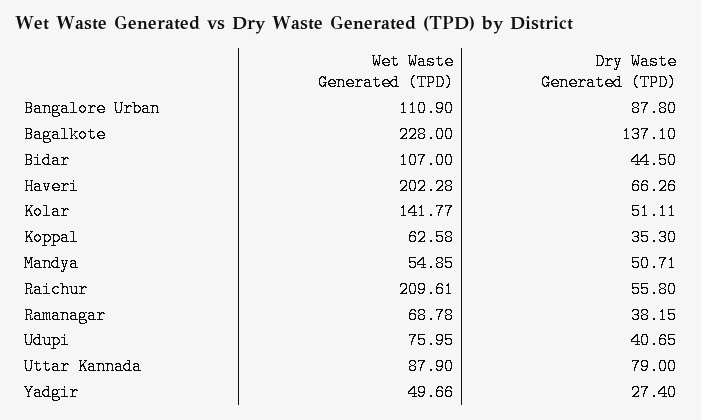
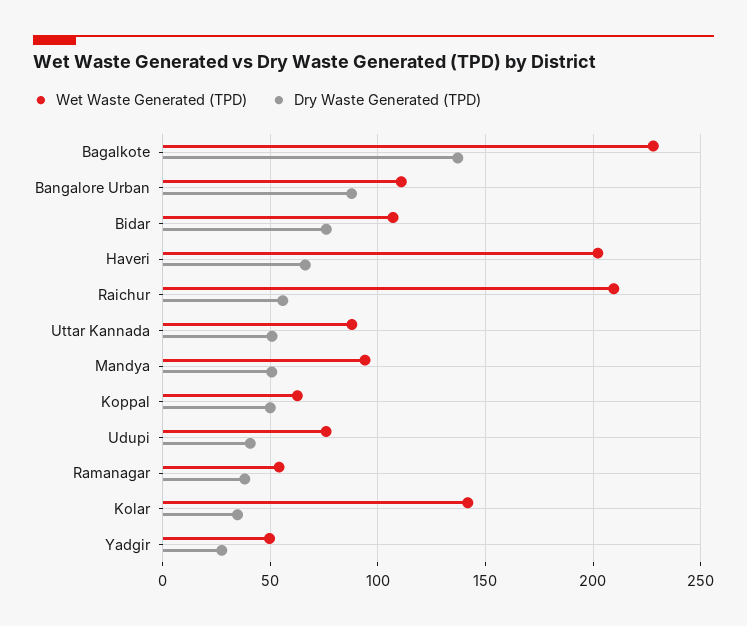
  {
    "Wet Waste Generated (TPD)": {
      "Bangalore Urban": 110.9,
      "Bagalkote": 228,
      "Bidar": 107,
      "Haveri": 202.28,
      "Kolar": 141.77,
      "Koppal": 62.58,
-     "Mandya": 54.85,
+     "Mandya": 95,
      "Raichur": 209.61,
-     "Ramanagar": 68.78,
+     "Ramanagar": 55,
      "Udupi": 75.95,
      "Uttar Kannada": 87.9,
      "Yadgir": 49.66
    },
    "Dry Waste Generated (TPD)": {
      "Bangalore Urban": 87.8,
      "Bagalkote": 137.1,
-     "Bidar": 44.5,
+     "Bidar": 75,
      "Haveri": 66.26,
-     "Kolar": 51.11,
+     "Kolar": 35,
-     "Koppal": 35.3,
+     "Koppal": 50,
      "Mandya": 50.71,
      "Raichur": 55.8,
      "Ramanagar": 38.15,
      "Udupi": 40.65,
-     "Uttar Kannada": 79,
+     "Uttar Kannada": 50,
      "Yadgir": 27.4
    }
  }

